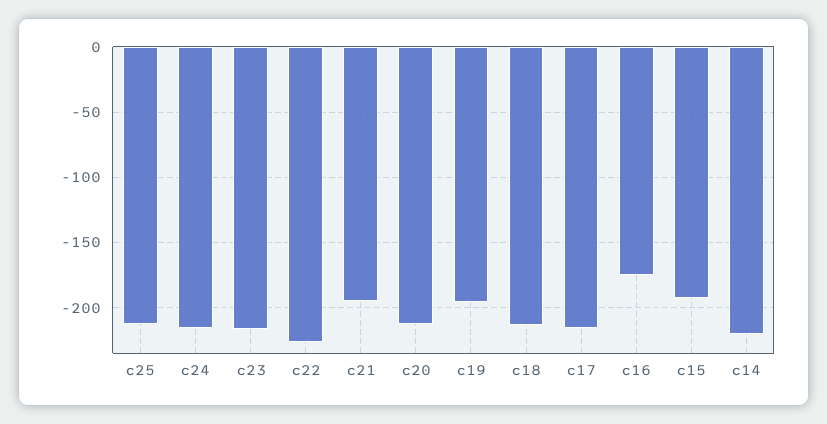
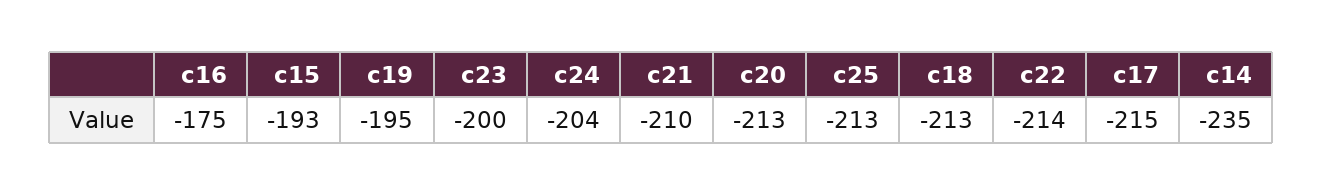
  {
    "c25": -213,
-   "c24": -215,
+   "c24": -204,
-   "c23": -215,
+   "c23": -200,
-   "c22": -225,
+   "c22": -214,
-   "c21": -195,
+   "c21": -210,
    "c20": -213,
    "c19": -195,
    "c18": -213,
    "c17": -215,
    "c16": -175,
    "c15": -193,
-   "c14": -220
+   "c14": -235
  }

